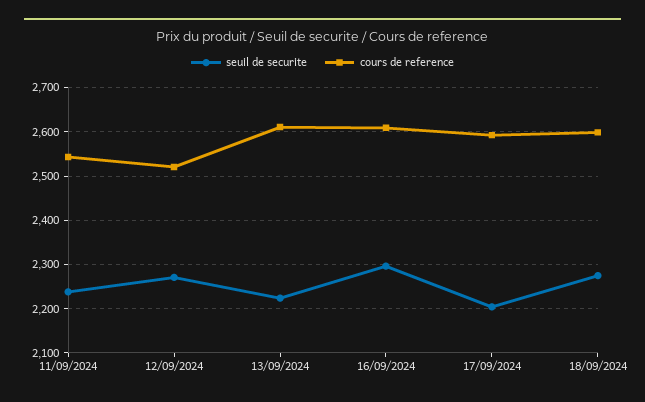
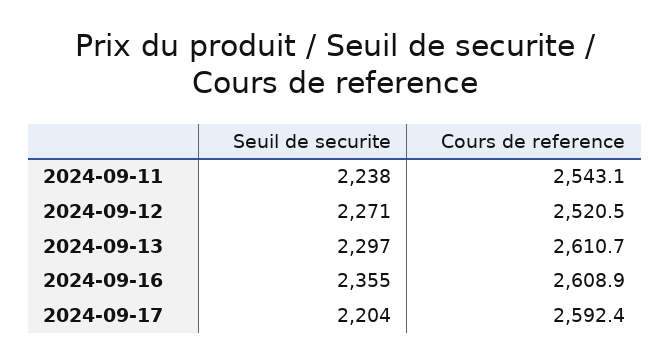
  {
    "seuil de securite": {
      "11/09/2024": 2238,
      "12/09/2024": 2271,
-     "13/09/2024": 2220,
+     "13/09/2024": 2297,
-     "16/09/2024": 2300,
+     "16/09/2024": 2355,
-     "17/09/2024": 2204,
+     "17/09/2024": 2204
-     "18/09/2024": 2280
    },
    "cours de reference": {
      "11/09/2024": 2543.1,
      "12/09/2024": 2520.5,
      "13/09/2024": 2610.7,
      "16/09/2024": 2608.9,
-     "17/09/2024": 2592.4,
+     "17/09/2024": 2592.4
-     "18/09/2024": 2600
    }
  }

